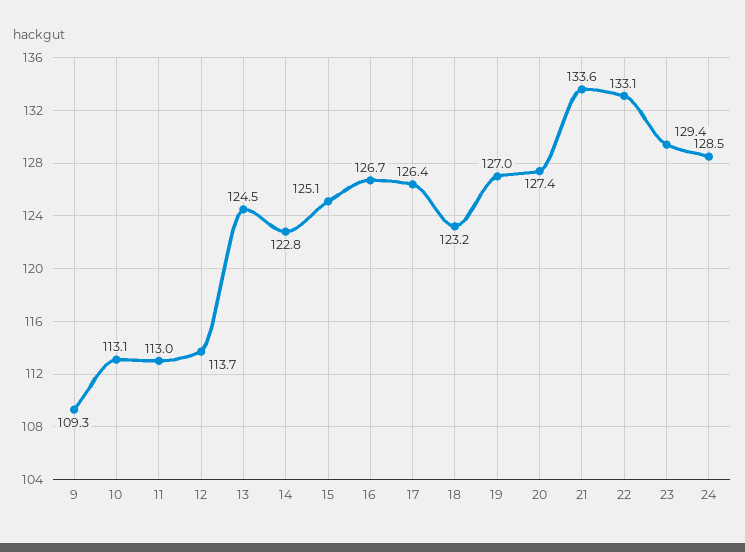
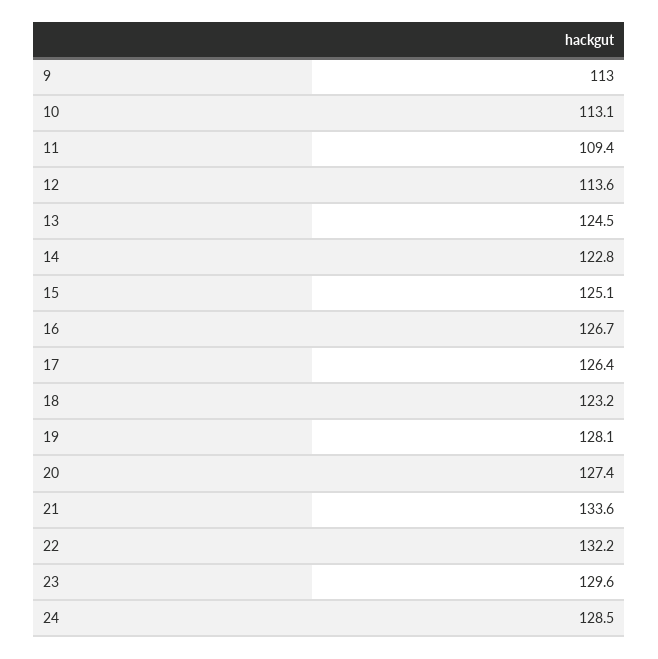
  {
-   "9": 109.3,
+   "9": 113,
    "10": 113.1,
-   "11": 113,
+   "11": 109.4,
-   "12": 113.7,
+   "12": 113.6,
    "13": 124.5,
    "14": 122.8,
    "15": 125.1,
    "16": 126.7,
    "17": 126.4,
    "18": 123.2,
-   "19": 127,
+   "19": 128.1,
    "20": 127.4,
    "21": 133.6,
-   "22": 133.1,
+   "22": 132.2,
-   "23": 129.4,
+   "23": 129.6,
    "24": 128.5
  }

